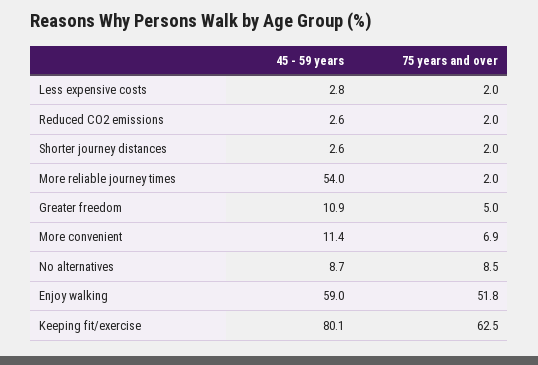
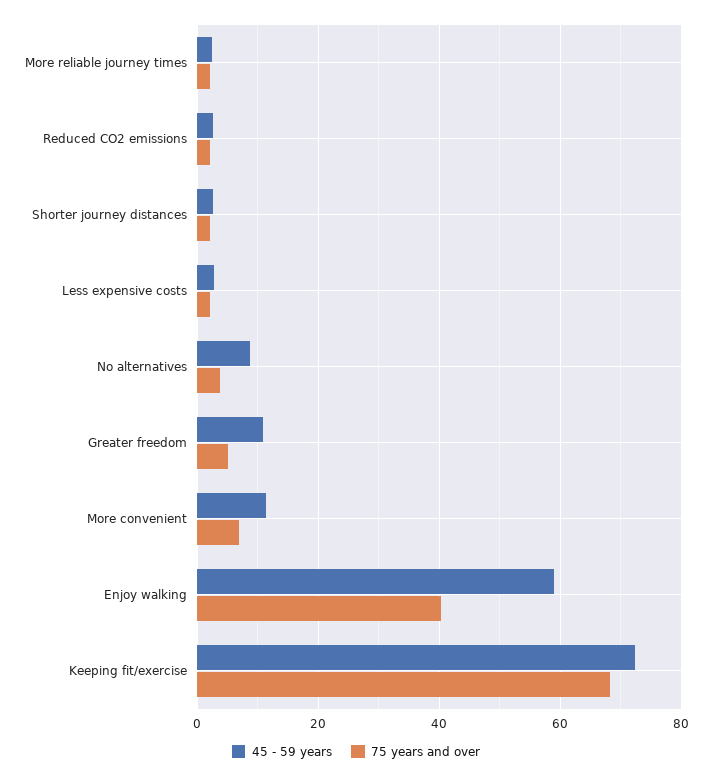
  {
    "45 - 59 years": {
      "Less expensive costs": 2.8,
      "Reduced CO2 emissions": 2.6,
      "Shorter journey distances": 2.6,
-     "More reliable journey times": 54,
+     "More reliable journey times": 2,
      "Greater freedom": 10.9,
      "More convenient": 11.4,
      "No alternatives": 8.7,
      "Enjoy walking": 59,
-     "Keeping fit/exercise": 80.1
+     "Keeping fit/exercise": 72
    },
    "75 years and over": {
      "Less expensive costs": 2,
      "Reduced CO2 emissions": 2,
      "Shorter journey distances": 2,
      "More reliable journey times": 2,
      "Greater freedom": 5,
      "More convenient": 6.9,
-     "No alternatives": 8.5,
+     "No alternatives": 4,
-     "Enjoy walking": 51.8,
+     "Enjoy walking": 40,
-     "Keeping fit/exercise": 62.5
+     "Keeping fit/exercise": 68
    }
  }

